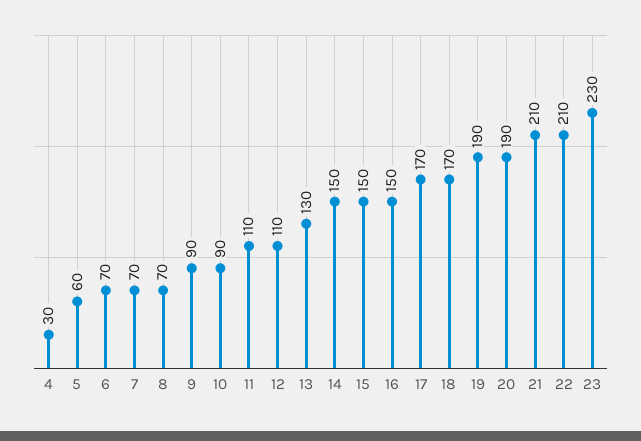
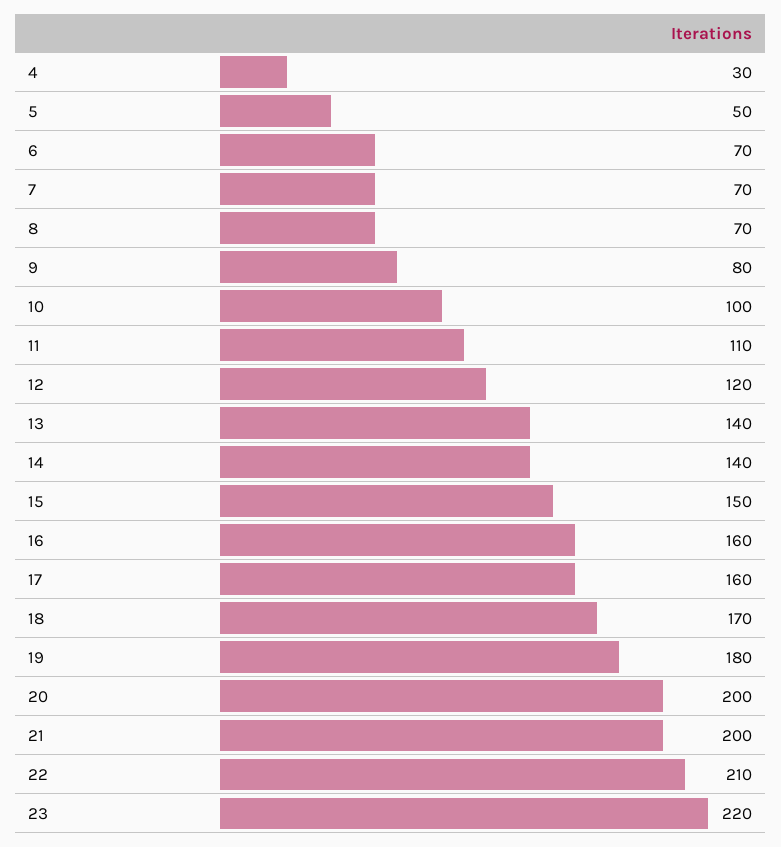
  {
    "4": 30,
-   "5": 60,
+   "5": 50,
    "6": 70,
    "7": 70,
    "8": 70,
-   "9": 90,
+   "9": 80,
-   "10": 90,
+   "10": 100,
    "11": 110,
-   "12": 110,
+   "12": 120,
-   "13": 130,
+   "13": 140,
-   "14": 150,
+   "14": 140,
    "15": 150,
-   "16": 150,
+   "16": 160,
-   "17": 170,
+   "17": 160,
    "18": 170,
-   "19": 190,
+   "19": 180,
-   "20": 190,
+   "20": 200,
-   "21": 210,
+   "21": 200,
    "22": 210,
-   "23": 230
+   "23": 220
  }

